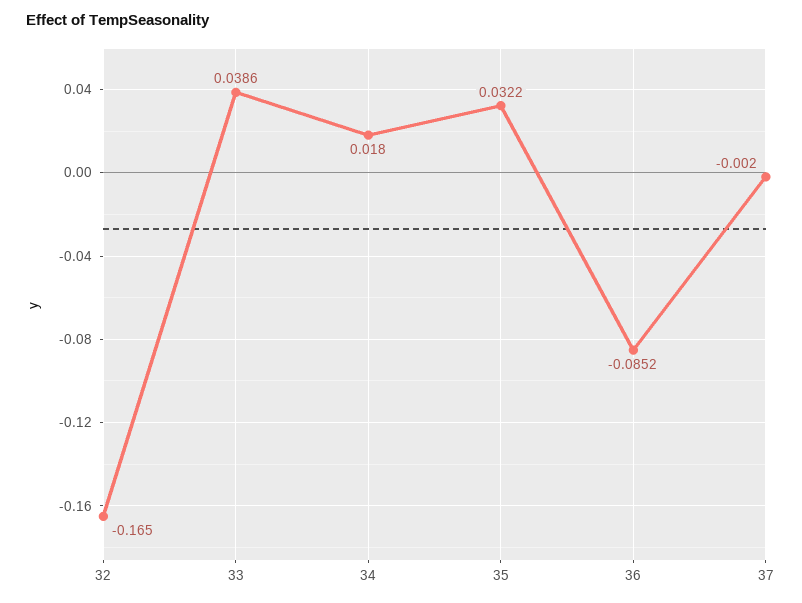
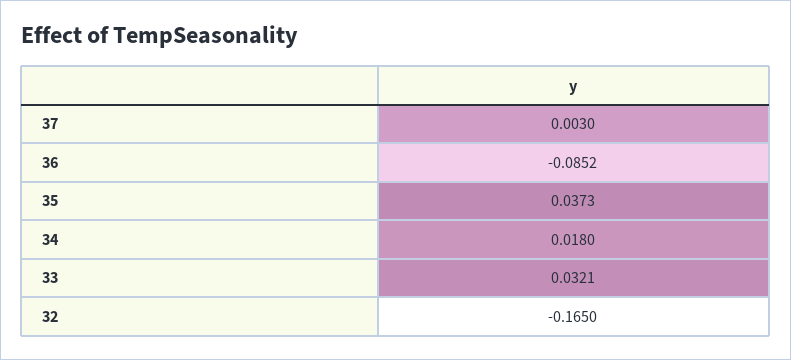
  {
    "32": -0.165,
-   "33": 0.0386,
+   "33": 0.0321,
    "34": 0.018,
-   "35": 0.0322,
+   "35": 0.0373,
    "36": -0.0852,
-   "37": -0.002
+   "37": 0.003
  }

